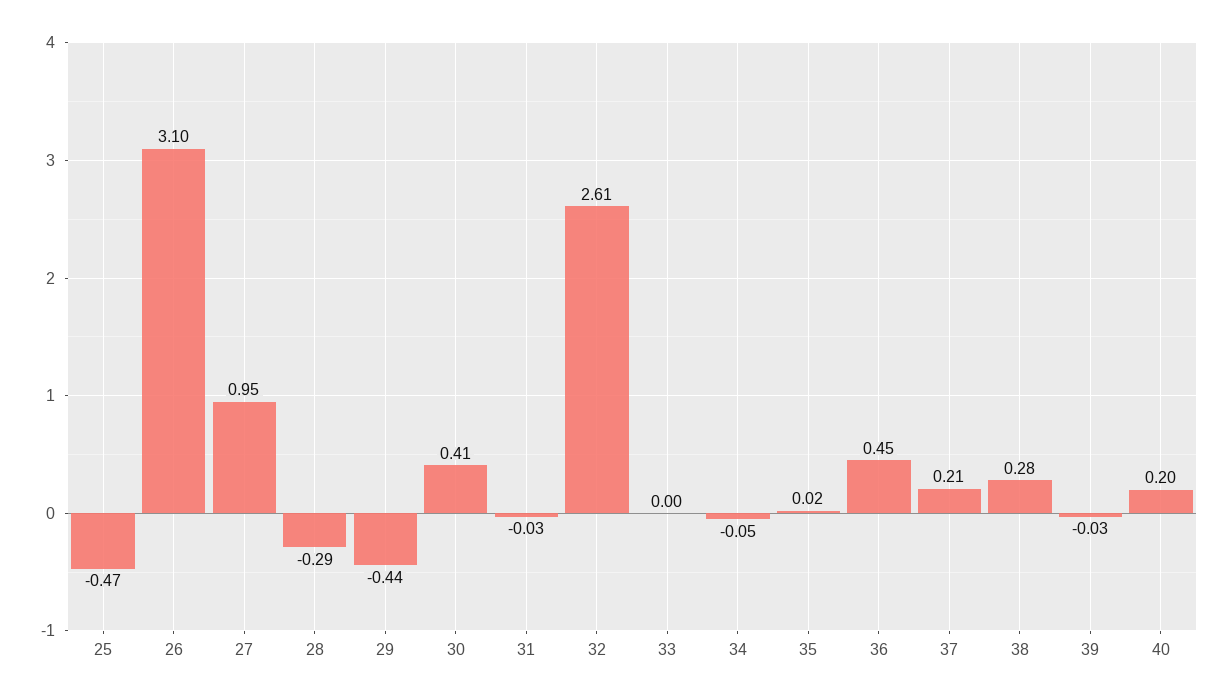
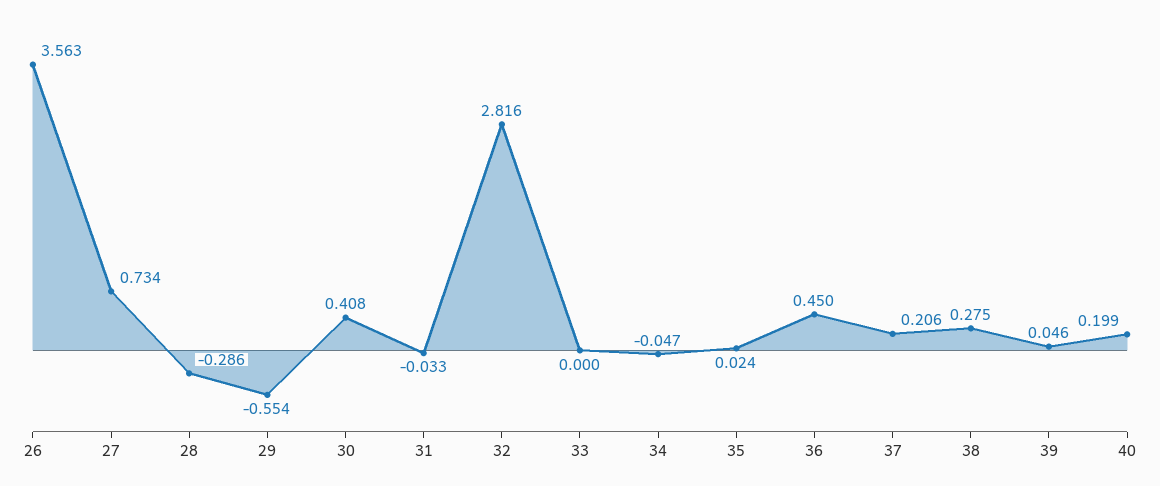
  {
-   "25": -0.47,
-   "26": 3.1,
+   "26": 3.563,
-   "27": 0.95,
+   "27": 0.734,
    "28": -0.286,
-   "29": -0.44,
+   "29": -0.554,
    "30": 0.408,
    "31": -0.033,
-   "32": 2.61,
+   "32": 2.816,
    "33": 0,
    "34": -0.047,
    "35": 0.024,
    "36": 0.45,
    "37": 0.206,
    "38": 0.275,
-   "39": -0.03,
+   "39": 0.046,
    "40": 0.199
  }

